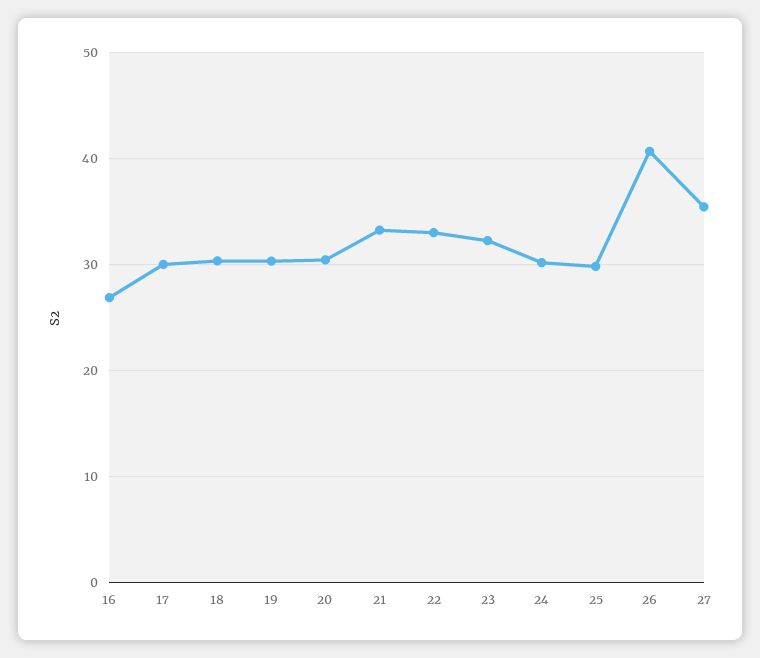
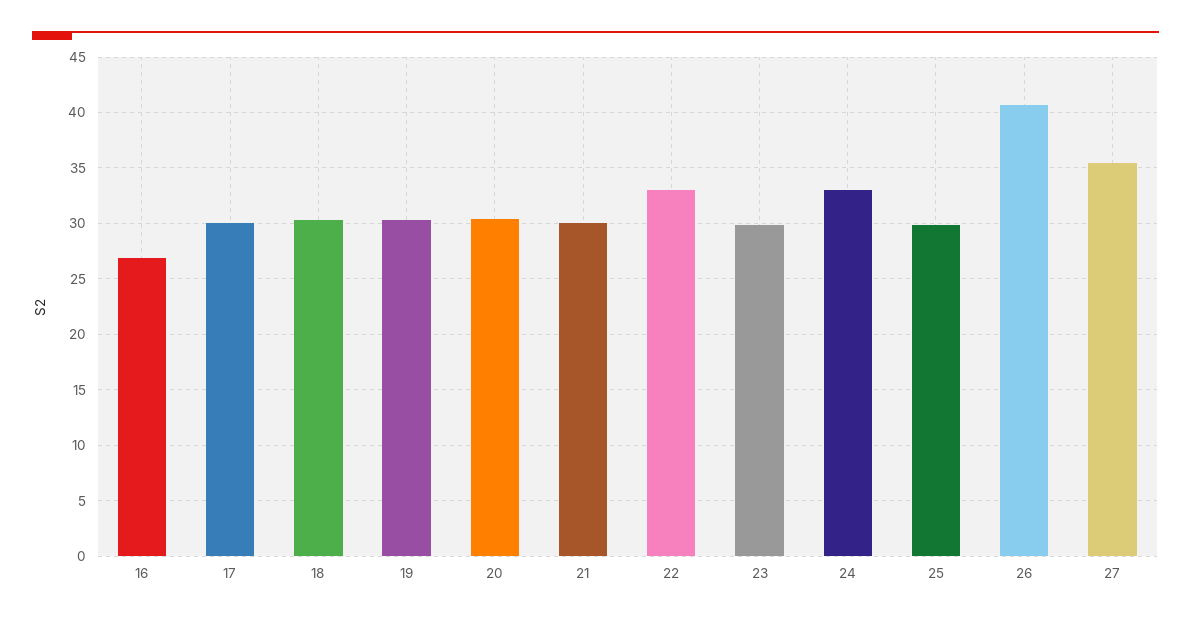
  {
    "16": 27,
    "17": 30,
    "18": 30,
    "19": 30,
    "20": 30,
-   "21": 33,
+   "21": 30,
    "22": 33,
-   "23": 32,
+   "23": 30,
-   "24": 30,
+   "24": 33,
    "25": 30,
    "26": 41,
    "27": 35
  }

